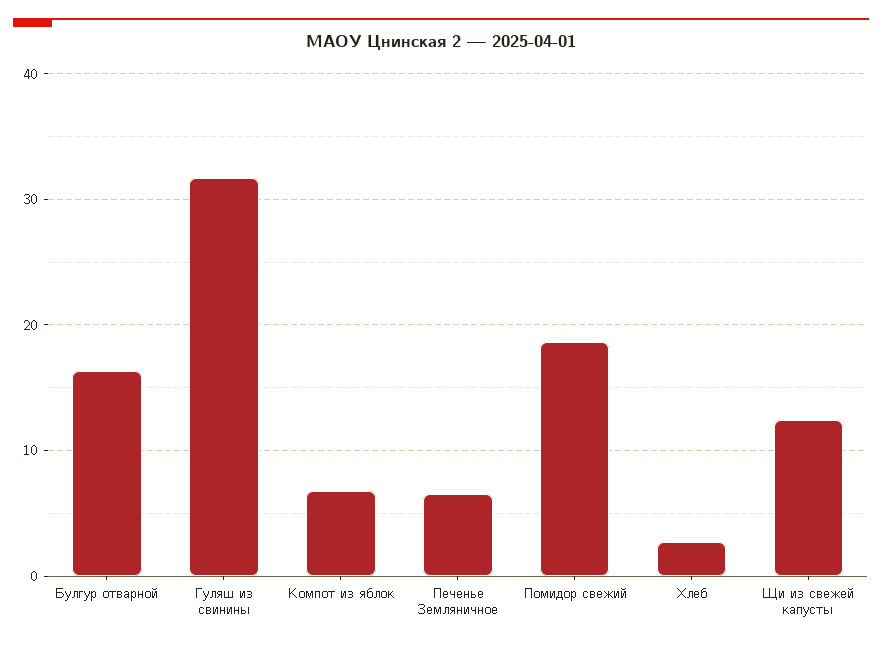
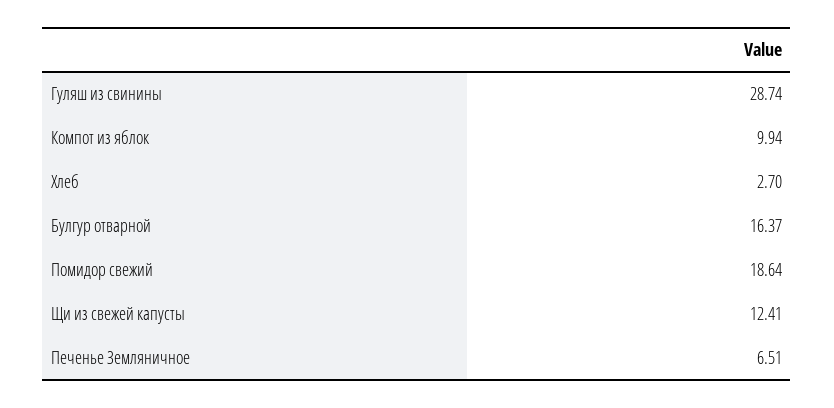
  {
    "Булгур отварной": 16.37,
-   "Гуляш из свинины": 32,
+   "Гуляш из свинины": 28.74,
-   "Компот из яблок": 7,
+   "Компот из яблок": 9.94,
    "Печенье Земляничное": 6.51,
    "Помидор свежий": 18.64,
    "Хлеб": 2.7,
    "Щи из свежей капусты": 12.41
  }

